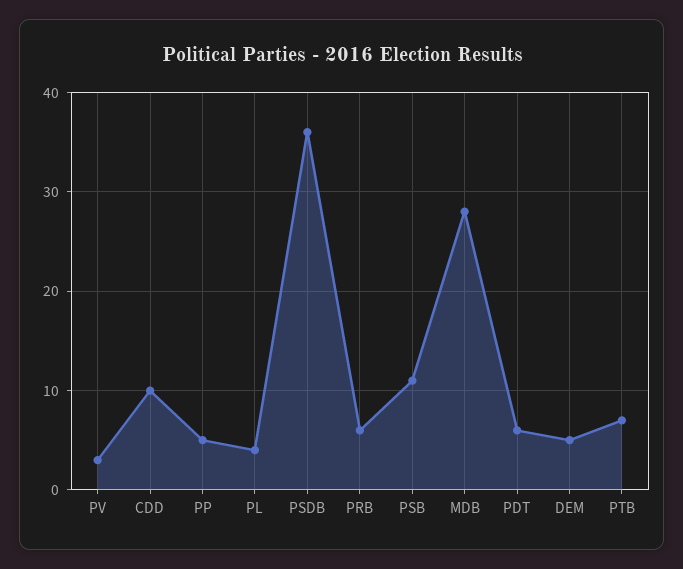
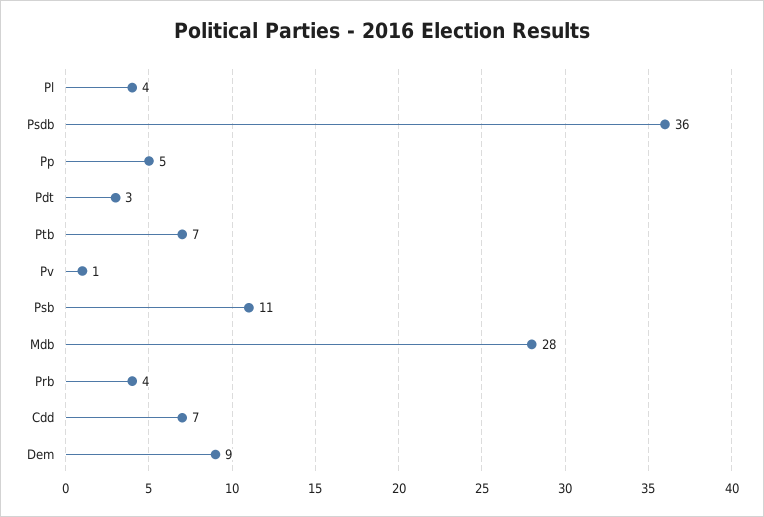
  {
-   "PV": 3,
+   "PV": 1,
-   "CDD": 10,
+   "CDD": 7,
    "PP": 5,
    "PL": 4,
    "PSDB": 36,
-   "PRB": 6,
+   "PRB": 4,
    "PSB": 11,
    "MDB": 28,
-   "PDT": 6,
+   "PDT": 3,
-   "DEM": 5,
+   "DEM": 9,
    "PTB": 7
  }

